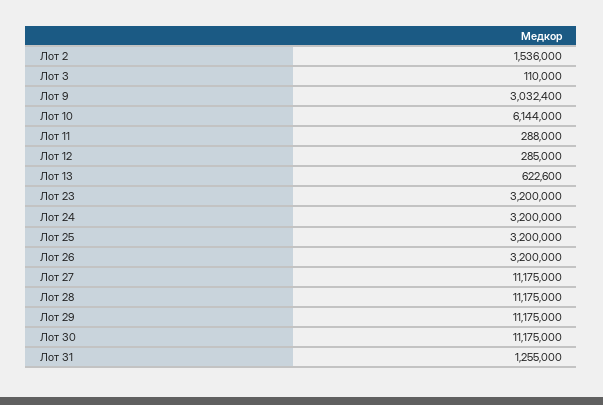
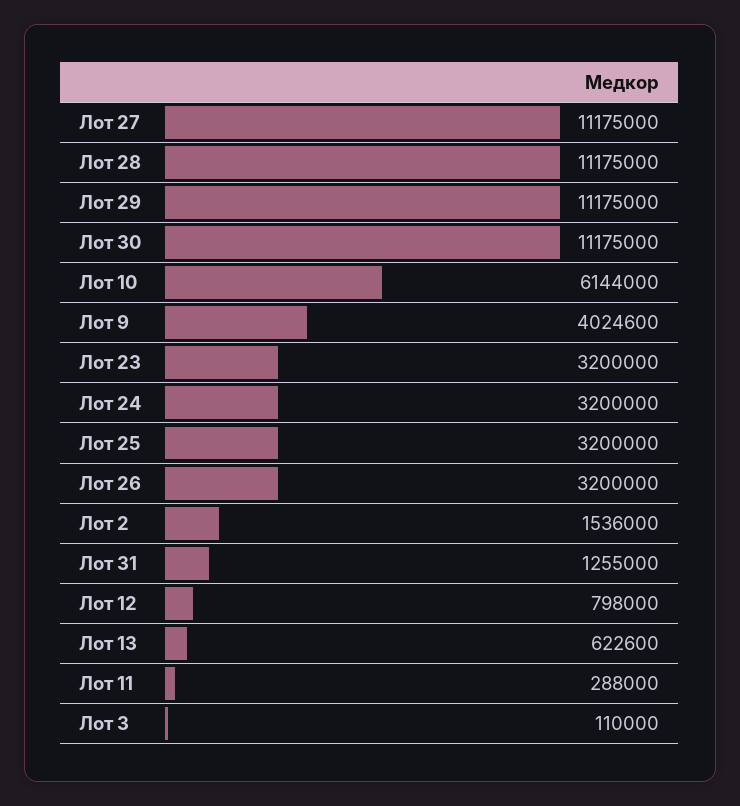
  {
    "Лот 2": 1536000,
    "Лот 3": 110000,
-   "Лот 9": 3032400,
+   "Лот 9": 4024600,
    "Лот 10": 6144000,
    "Лот 11": 288000,
-   "Лот 12": 285000,
+   "Лот 12": 798000,
    "Лот 13": 622600,
    "Лот 23": 3200000,
    "Лот 24": 3200000,
    "Лот 25": 3200000,
    "Лот 26": 3200000,
    "Лот 27": 11175000,
    "Лот 28": 11175000,
    "Лот 29": 11175000,
    "Лот 30": 11175000,
    "Лот 31": 1255000
  }

